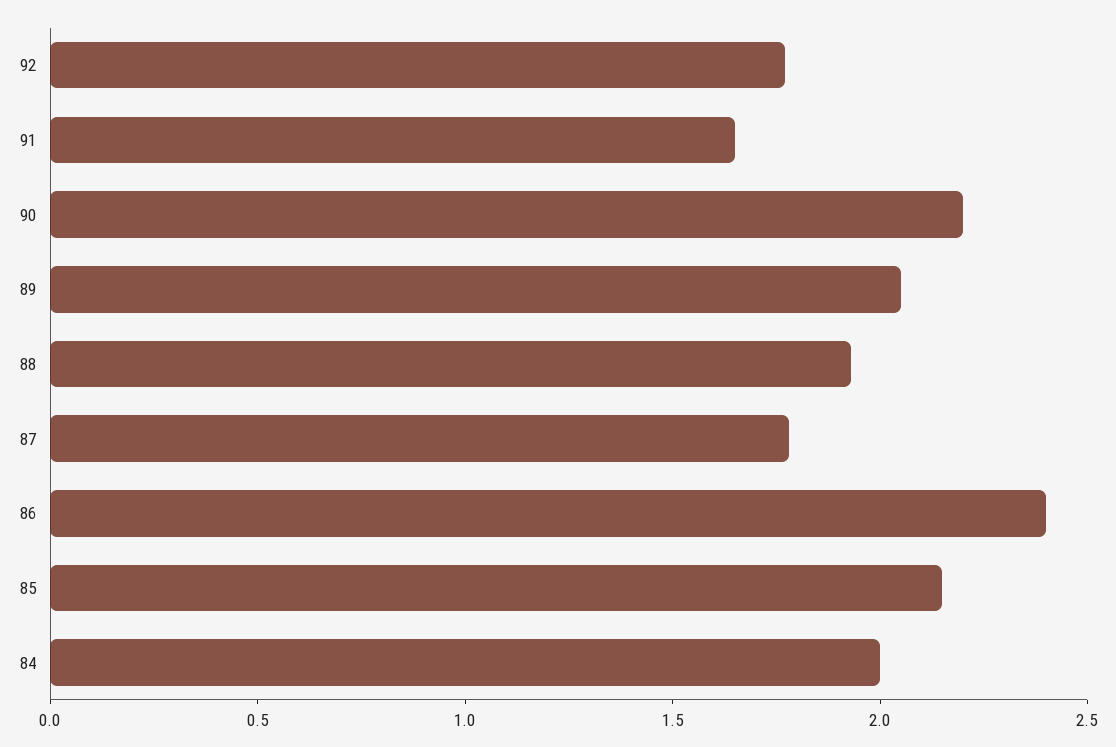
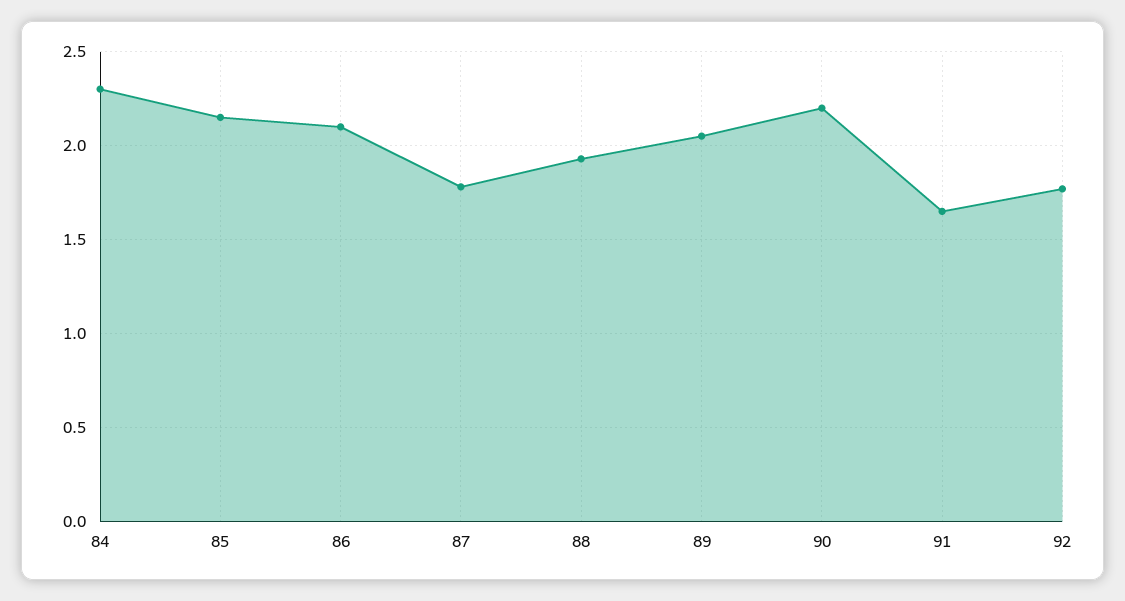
  {
    "92": 1.75,
    "91": 1.65,
    "90": 2.2,
    "89": 2.05,
    "88": 1.95,
    "87": 1.8,
-   "86": 2.4,
+   "86": 2.1,
    "85": 2.15,
-   "84": 2
+   "84": 2.3
  }

